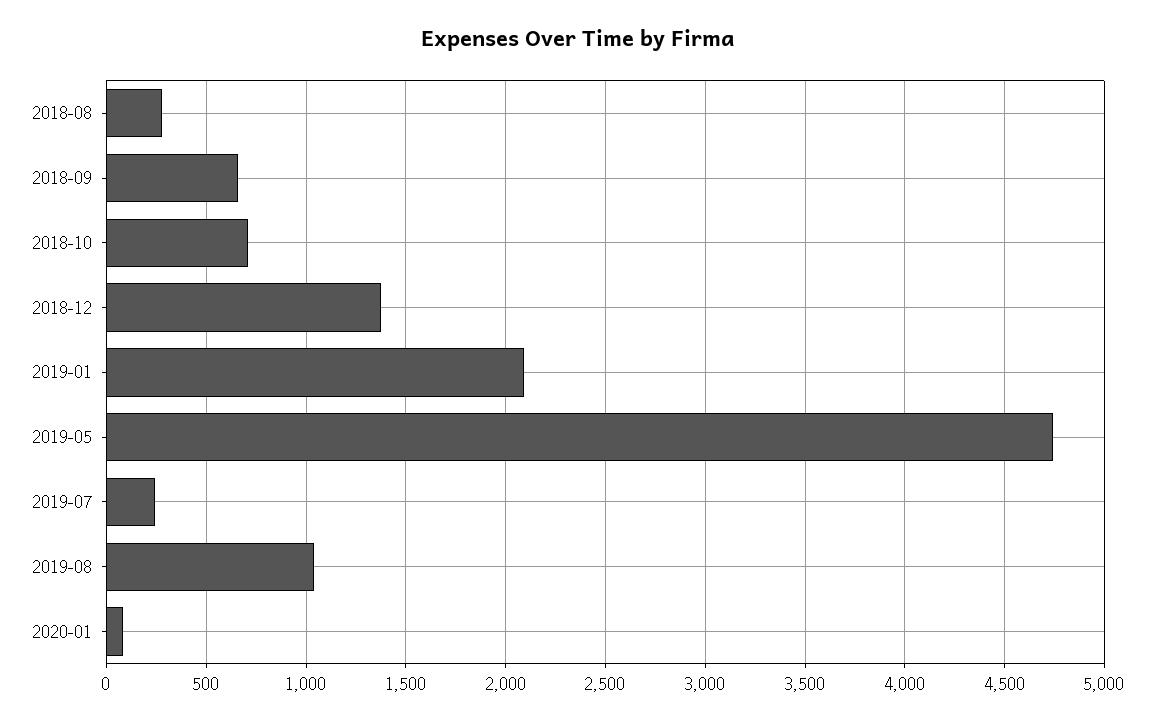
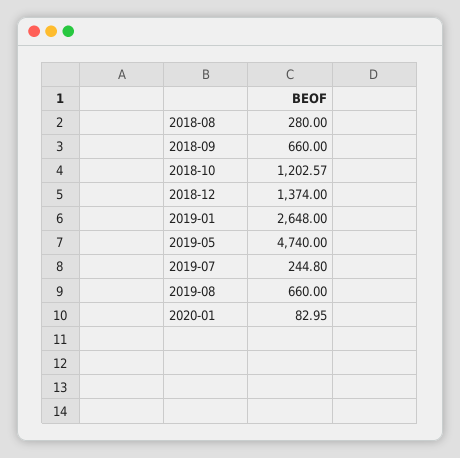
  {
    "2018-08": 280,
    "2018-09": 660,
-   "2018-10": 700,
+   "2018-10": 1202.57,
    "2018-12": 1374,
-   "2019-01": 2100,
+   "2019-01": 2648,
    "2019-05": 4740,
    "2019-07": 244.8,
-   "2019-08": 1050,
+   "2019-08": 660,
    "2020-01": 82.95
  }

